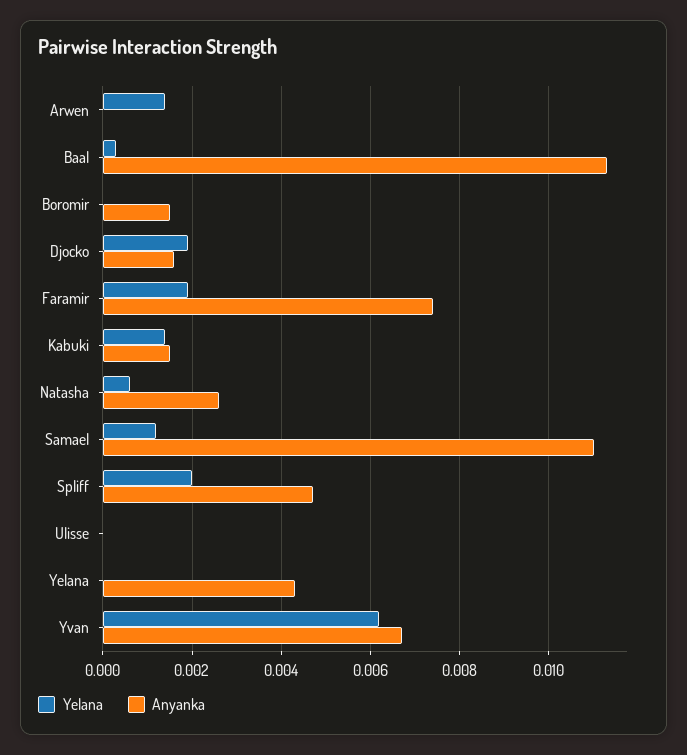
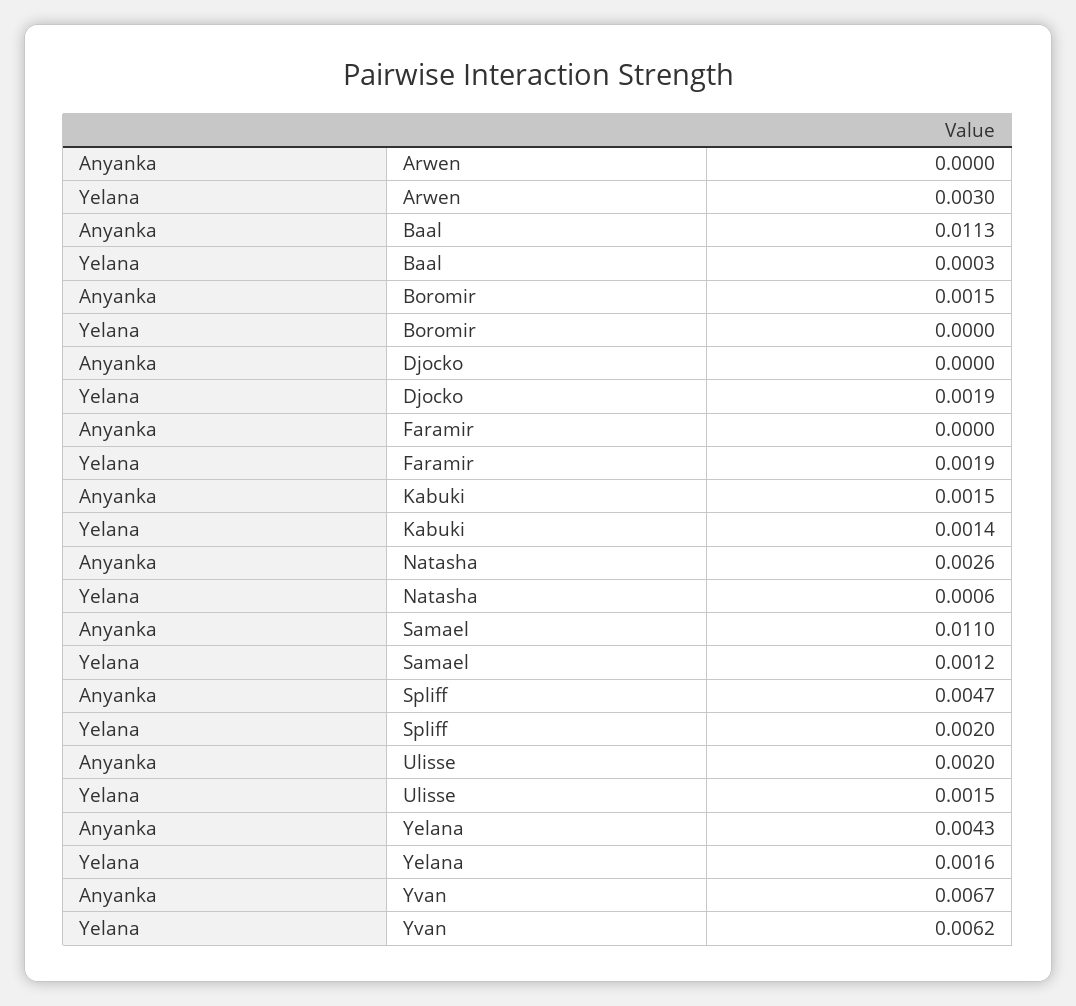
  {
    "Yelana": {
-     "Arwen": 0.0015,
+     "Arwen": 0.003,
      "Baal": 0.0003,
      "Boromir": 0,
      "Djocko": 0.0019,
      "Faramir": 0.0019,
      "Kabuki": 0.0014,
      "Natasha": 0.0006,
      "Samael": 0.0012,
      "Spliff": 0.002,
-     "Ulisse": 0,
+     "Ulisse": 0.0015,
-     "Yelana": 0,
+     "Yelana": 0.0016,
      "Yvan": 0.0062
    },
    "Anyanka": {
      "Arwen": 0,
      "Baal": 0.0113,
      "Boromir": 0.0015,
-     "Djocko": 0.0015,
+     "Djocko": 0,
-     "Faramir": 0.0075,
+     "Faramir": 0,
      "Kabuki": 0.0015,
      "Natasha": 0.0026,
      "Samael": 0.011,
      "Spliff": 0.0047,
-     "Ulisse": 0,
+     "Ulisse": 0.002,
      "Yelana": 0.0043,
      "Yvan": 0.0067
    }
  }

